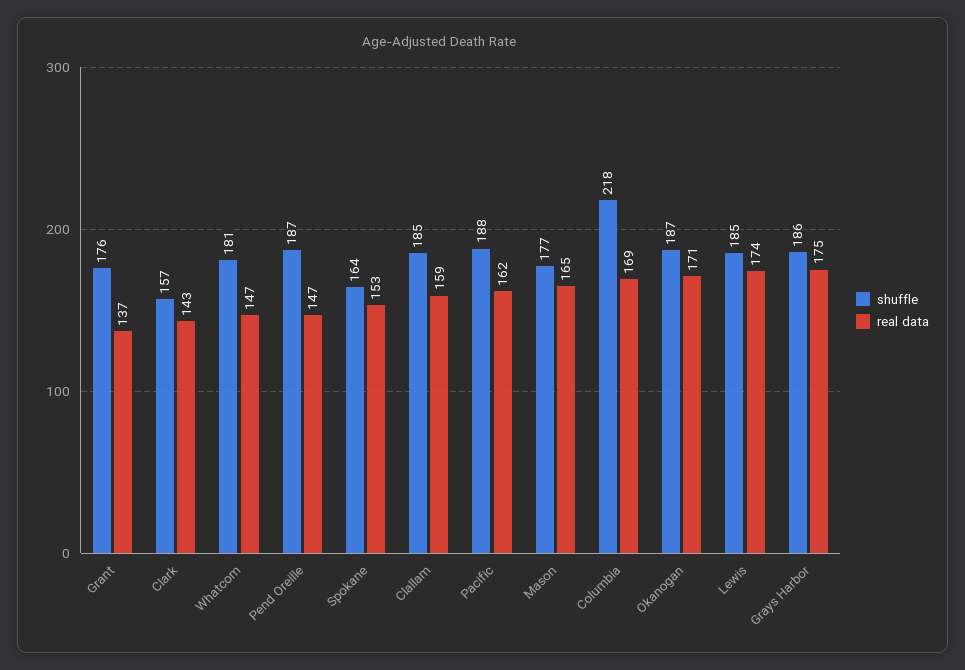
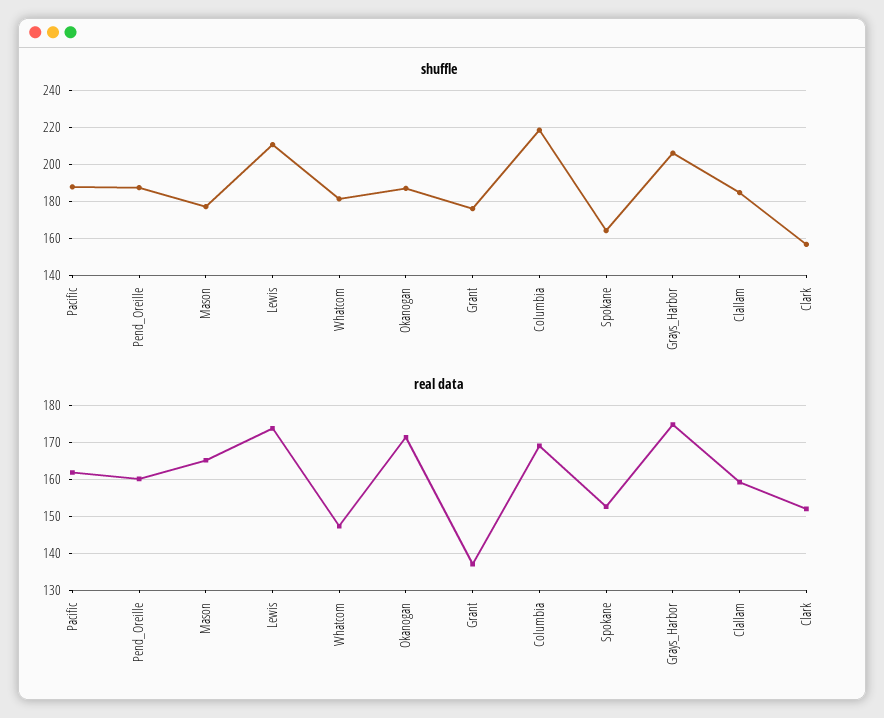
  {
    "shuffle": {
      "Grant": 176,
      "Clark": 157,
      "Whatcom": 181,
      "Pend Oreille": 187,
      "Spokane": 164,
      "Clallam": 185,
      "Pacific": 188,
      "Mason": 177,
      "Columbia": 218,
      "Okanogan": 187,
-     "Lewis": 185,
+     "Lewis": 210,
-     "Grays Harbor": 186
+     "Grays Harbor": 205
    },
    "real data": {
      "Grant": 137,
-     "Clark": 143,
+     "Clark": 152,
      "Whatcom": 147,
-     "Pend Oreille": 147,
+     "Pend Oreille": 160,
      "Spokane": 153,
      "Clallam": 159,
      "Pacific": 162,
      "Mason": 165,
      "Columbia": 169,
      "Okanogan": 171,
      "Lewis": 174,
      "Grays Harbor": 175
    }
  }

